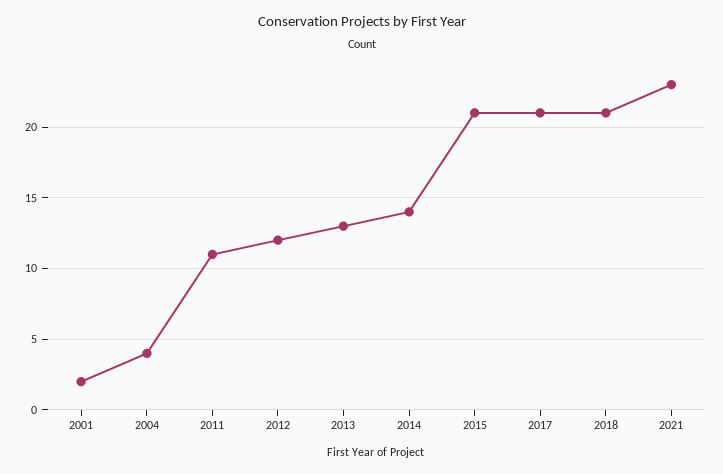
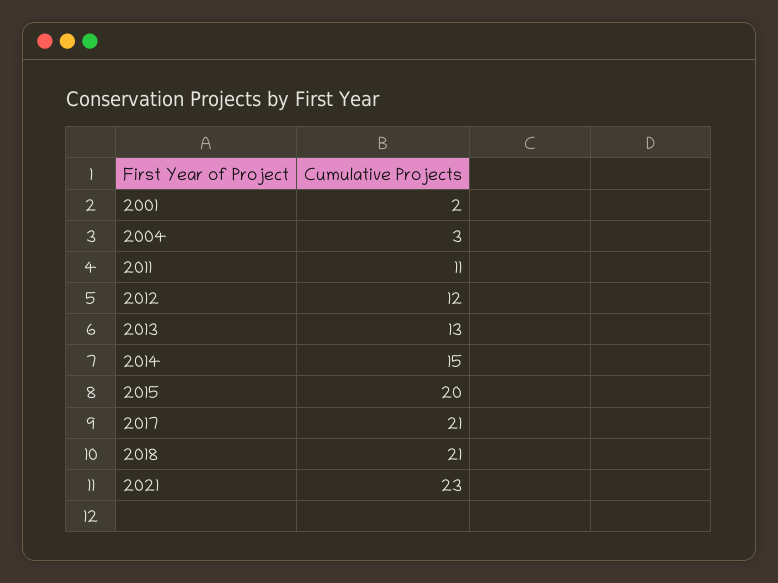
  {
    "2001": 2,
-   "2004": 4,
+   "2004": 3,
    "2011": 11,
    "2012": 12,
    "2013": 13,
-   "2014": 14,
+   "2014": 15,
-   "2015": 21,
+   "2015": 20,
    "2017": 21,
    "2018": 21,
    "2021": 23
  }

